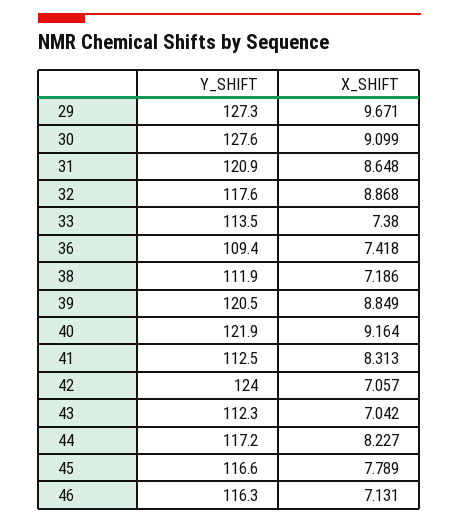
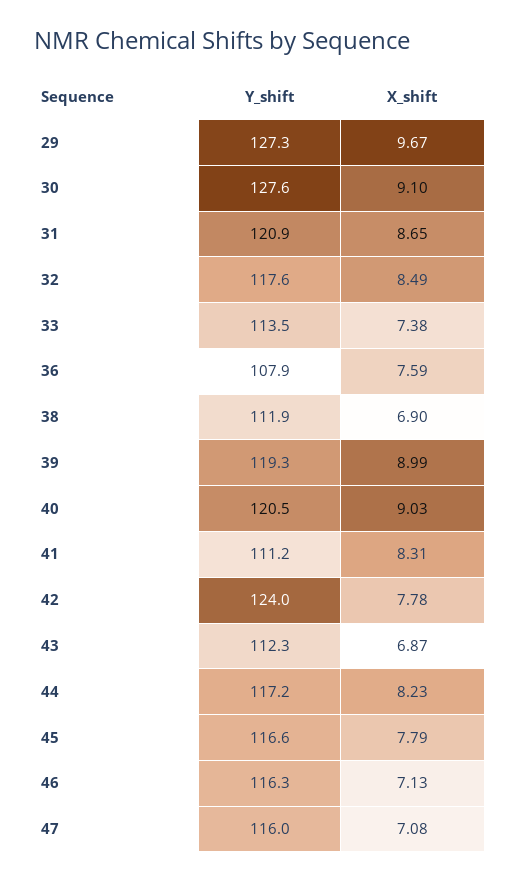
  {
    "Y_SHIFT": {
      "29": 127.3,
      "30": 127.6,
      "31": 120.9,
      "32": 117.6,
      "33": 113.5,
-     "36": 109.4,
+     "36": 107.9,
      "38": 111.9,
-     "39": 120.5,
+     "39": 119.3,
-     "40": 121.9,
+     "40": 120.5,
-     "41": 112.5,
+     "41": 111.2,
      "42": 124,
      "43": 112.3,
      "44": 117.2,
      "45": 116.6,
-     "46": 116.3
+     "46": 116.3,
+     "47": 116
    },
    "X_SHIFT": {
      "29": 9.671,
      "30": 9.099,
      "31": 8.648,
-     "32": 8.868,
+     "32": 8.49,
      "33": 7.38,
-     "36": 7.418,
+     "36": 7.59,
-     "38": 7.186,
+     "38": 6.9,
-     "39": 8.849,
+     "39": 8.99,
-     "40": 9.164,
+     "40": 9.03,
      "41": 8.313,
-     "42": 7.057,
+     "42": 7.78,
-     "43": 7.042,
+     "43": 6.87,
      "44": 8.227,
      "45": 7.789,
-     "46": 7.131
+     "46": 7.131,
+     "47": 7.08
    }
  }

